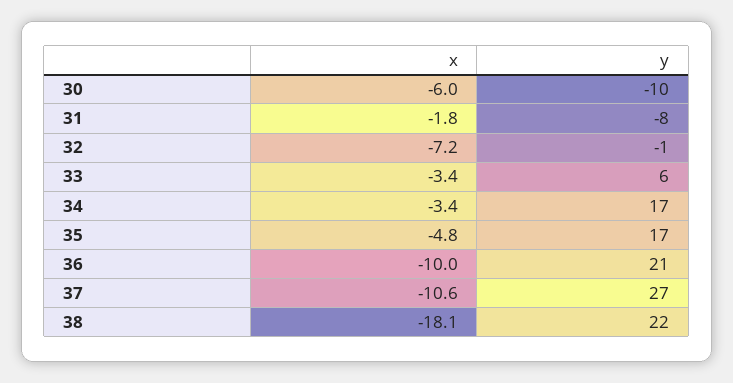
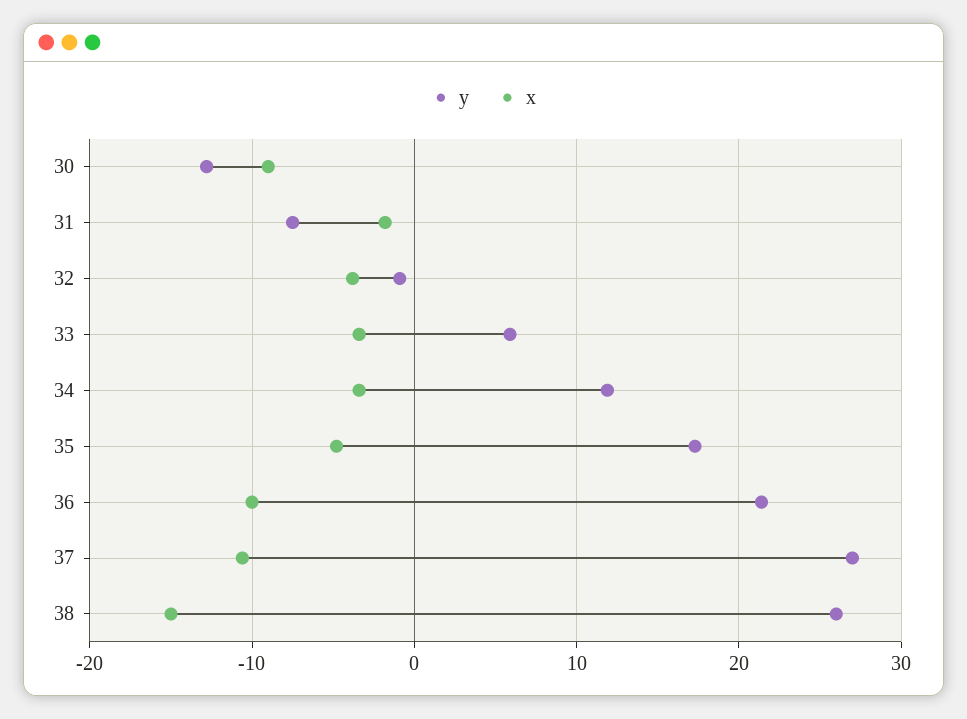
  {
    "x": {
-     "30": -6,
+     "30": -9,
      "31": -1.8,
-     "32": -7.2,
+     "32": -4,
      "33": -3.4,
      "34": -3.4,
      "35": -4.8,
      "36": -10,
      "37": -10.6,
-     "38": -18.1
+     "38": -15
    },
    "y": {
-     "30": -10,
+     "30": -13,
      "31": -8,
      "32": -1,
      "33": 6,
-     "34": 17,
+     "34": 12,
      "35": 17,
      "36": 21,
      "37": 27,
-     "38": 22
+     "38": 26
    }
  }

